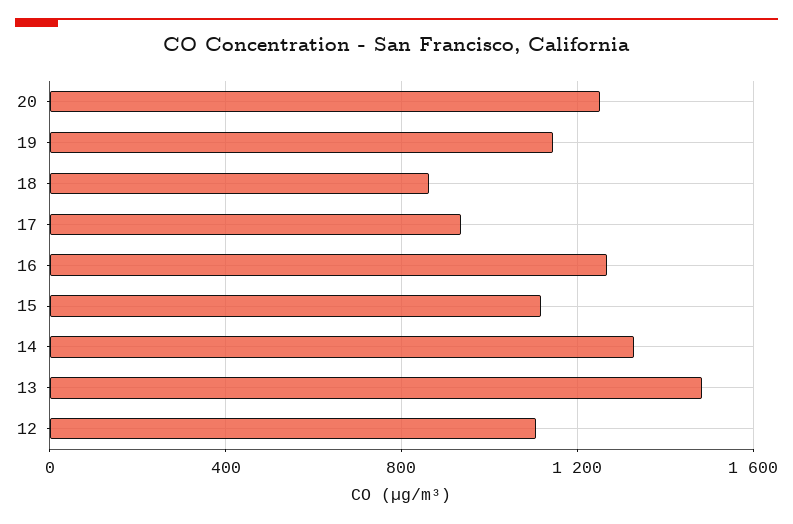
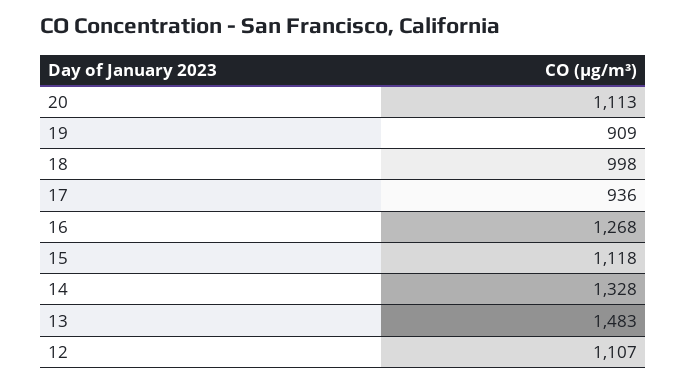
  {
-   "20": 1250,
+   "20": 1113,
-   "19": 1150,
+   "19": 909,
-   "18": 850,
+   "18": 998,
    "17": 936,
    "16": 1268,
    "15": 1118,
    "14": 1328,
    "13": 1483,
    "12": 1107
  }

